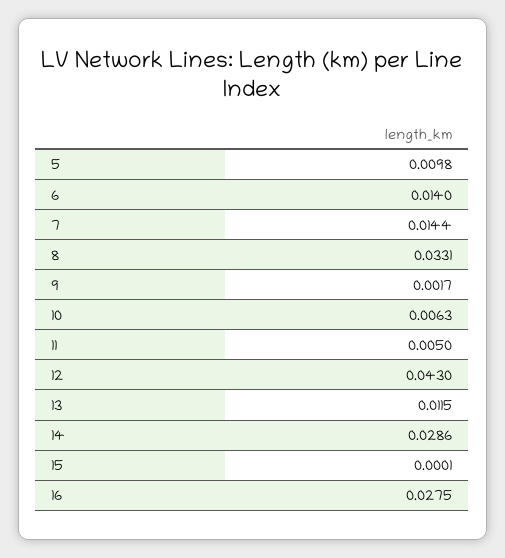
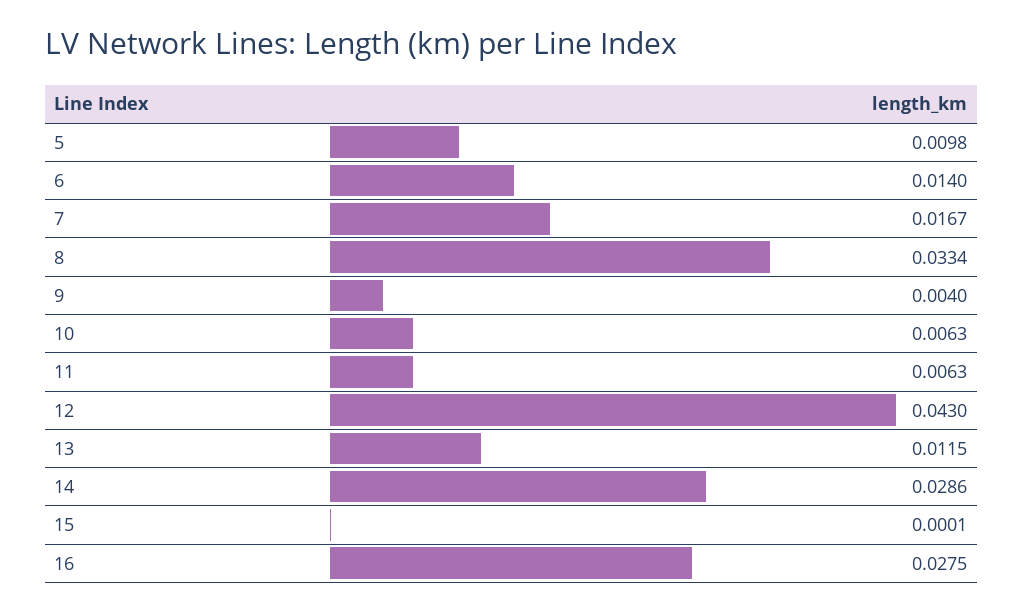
  {
    "5": 0.0098,
    "6": 0.014,
-   "7": 0.0144,
+   "7": 0.0167,
-   "8": 0.0331,
+   "8": 0.0334,
-   "9": 0.0017,
+   "9": 0.004,
    "10": 0.0063,
-   "11": 0.005,
+   "11": 0.0063,
    "12": 0.043,
    "13": 0.0115,
    "14": 0.0286,
    "15": 0.0001,
    "16": 0.0275
  }

